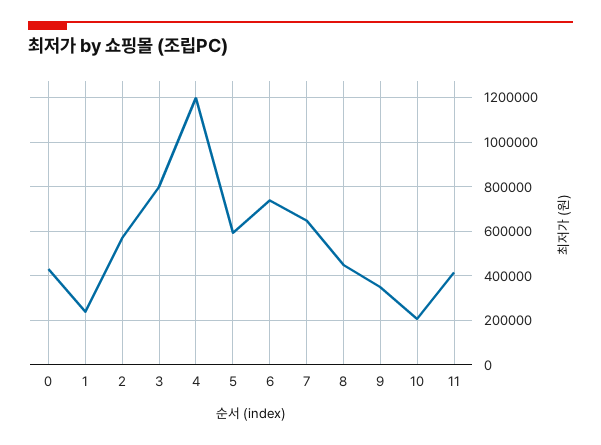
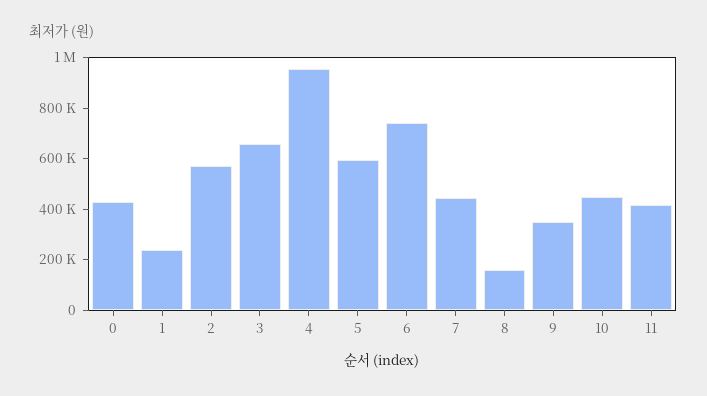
  {
    "0": 450000,
    "1": 250000,
    "2": 550000,
-   "3": 800000,
+   "3": 650000,
-   "4": 1200000,
+   "4": 950000,
    "5": 600000,
    "6": 750000,
-   "7": 650000,
+   "7": 450000,
-   "8": 450000,
+   "8": 150000,
    "9": 350000,
-   "10": 200000,
+   "10": 450000,
    "11": 400000
  }

